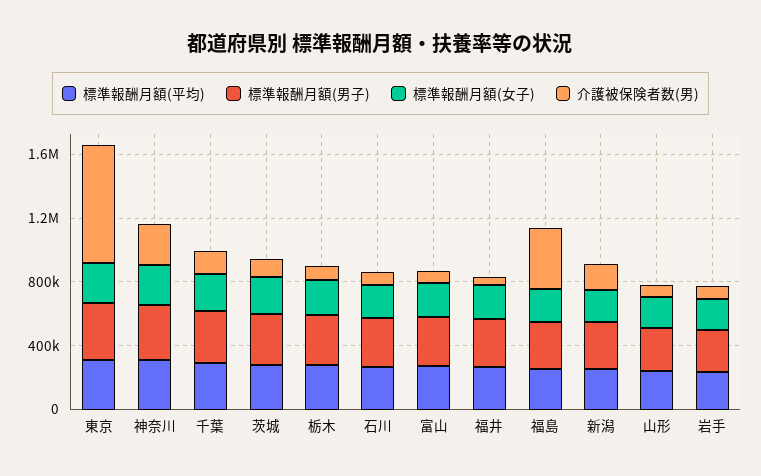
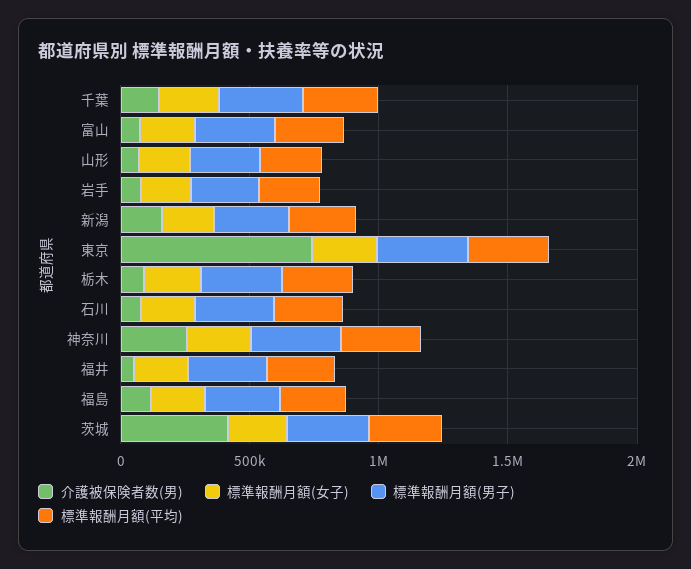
  {
    "標準報酬月額(平均)": {
      "東京": 300000,
      "神奈川": 300000,
      "千葉": 300000,
      "茨城": 300000,
      "栃木": 300000,
      "石川": 300000,
      "富山": 300000,
      "福井": 300000,
      "福島": 300000,
      "新潟": 300000,
      "山形": 200000,
      "岩手": 200000
    },
    "標準報酬月額(男子)": {
      "東京": 400000,
      "神奈川": 300000,
      "千葉": 300000,
      "茨城": 300000,
      "栃木": 300000,
      "石川": 300000,
      "富山": 300000,
      "福井": 300000,
      "福島": 300000,
      "新潟": 300000,
      "山形": 300000,
      "岩手": 300000
    },
    "標準報酬月額(女子)": {
      "東京": 300000,
      "神奈川": 200000,
      "千葉": 200000,
      "茨城": 200000,
      "栃木": 200000,
      "石川": 200000,
      "富山": 200000,
      "福井": 200000,
      "福島": 200000,
      "新潟": 200000,
      "山形": 200000,
      "岩手": 200000
    },
    "介護被保険者数(男)": {
      "東京": 700000,
      "神奈川": 300000,
      "千葉": 100000,
-     "茨城": 100000,
+     "茨城": 400000,
      "栃木": 100000,
      "石川": 100000,
      "富山": 100000,
      "福井": 100000,
-     "福島": 400000,
+     "福島": 100000,
      "新潟": 200000,
      "山形": 100000,
      "岩手": 100000
    }
  }

